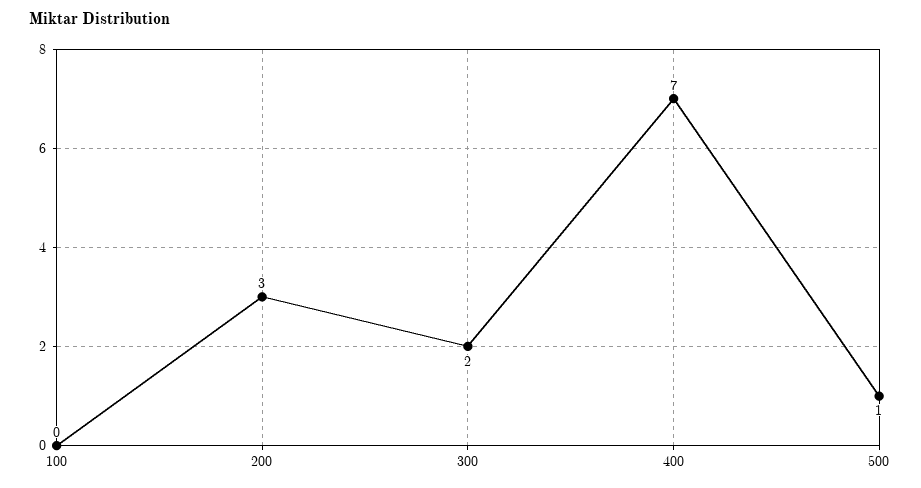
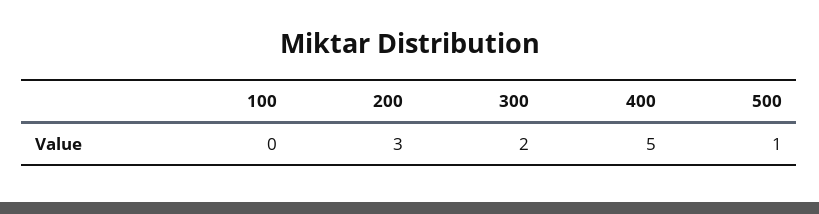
  {
    "100": 0,
    "200": 3,
    "300": 2,
-   "400": 7,
+   "400": 5,
    "500": 1
  }

